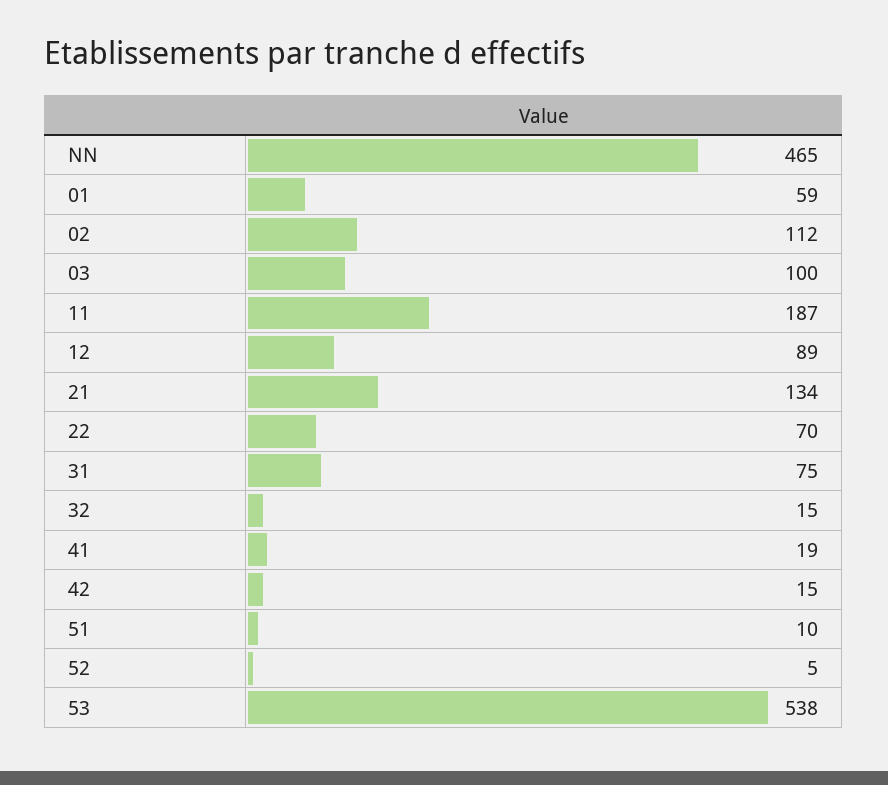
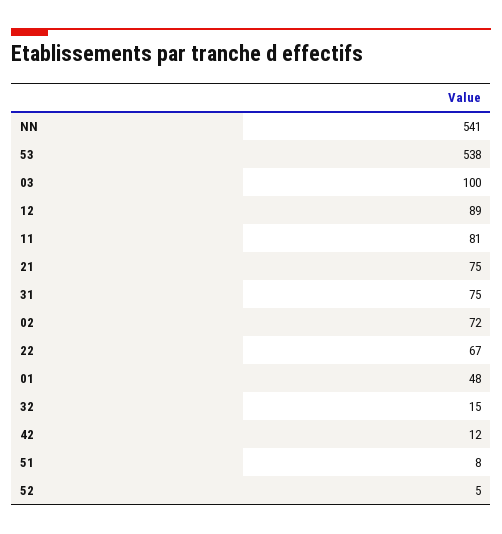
  {
-   "NN": 465,
+   "NN": 541,
-   "01": 59,
+   "01": 48,
-   "02": 112,
+   "02": 72,
    "03": 100,
-   "11": 187,
+   "11": 81,
    "12": 89,
-   "21": 134,
+   "21": 75,
-   "22": 70,
+   "22": 67,
    "31": 75,
    "32": 15,
-   "41": 19,
-   "42": 15,
+   "42": 12,
-   "51": 10,
+   "51": 8,
    "52": 5,
    "53": 538
  }

